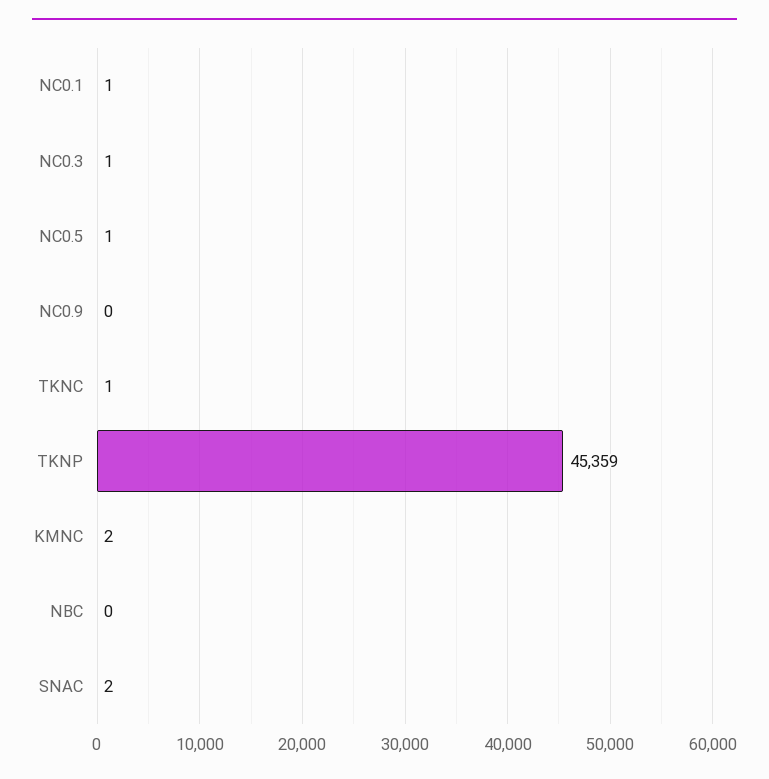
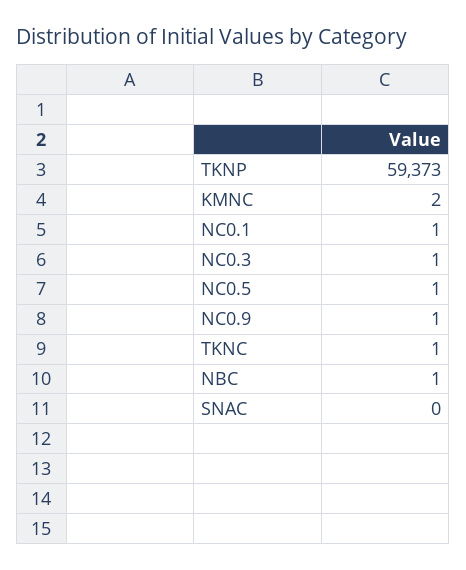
  {
    "NC0.1": 1,
    "NC0.3": 1,
    "NC0.5": 1,
-   "NC0.9": 0,
+   "NC0.9": 1,
    "TKNC": 1,
-   "TKNP": 45359,
+   "TKNP": 59373,
    "KMNC": 2,
-   "NBC": 0,
+   "NBC": 1,
-   "SNAC": 2
+   "SNAC": 0
  }

